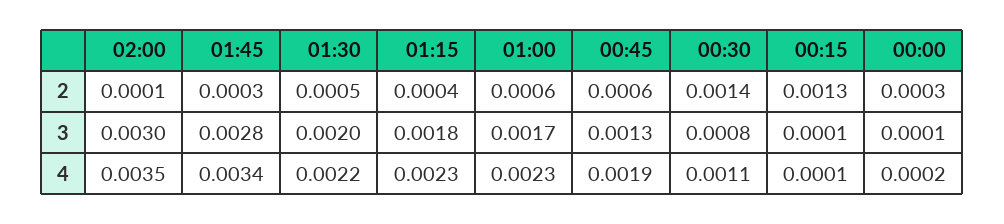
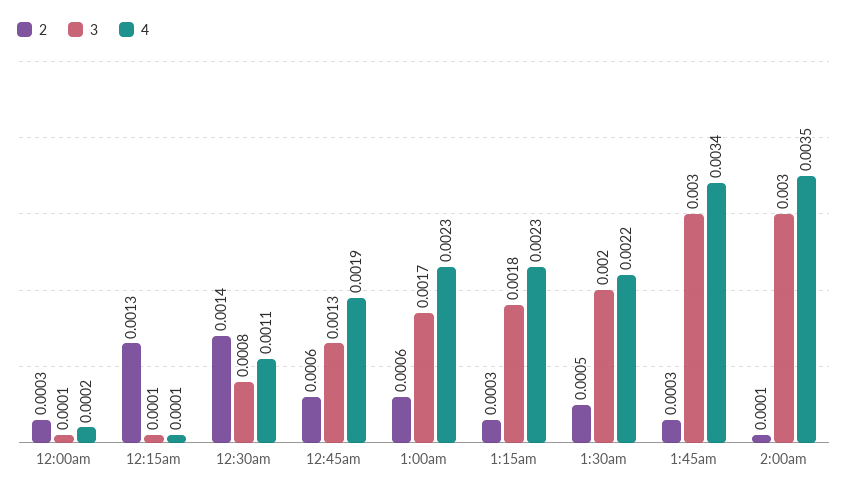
  {
    "2": {
      "02:00": 0.0001,
      "01:45": 0.0003,
      "01:30": 0.0005,
-     "01:15": 0.0004,
+     "01:15": 0.0003,
      "01:00": 0.0006,
      "00:45": 0.0006,
      "00:30": 0.0014,
      "00:15": 0.0013,
      "00:00": 0.0003
    },
    "3": {
      "02:00": 0.003,
-     "01:45": 0.0028,
+     "01:45": 0.003,
      "01:30": 0.002,
      "01:15": 0.0018,
      "01:00": 0.0017,
      "00:45": 0.0013,
      "00:30": 0.0008,
      "00:15": 0.0001,
      "00:00": 0.0001
    },
    "4": {
      "02:00": 0.0035,
      "01:45": 0.0034,
      "01:30": 0.0022,
      "01:15": 0.0023,
      "01:00": 0.0023,
      "00:45": 0.0019,
      "00:30": 0.0011,
      "00:15": 0.0001,
      "00:00": 0.0002
    }
  }

